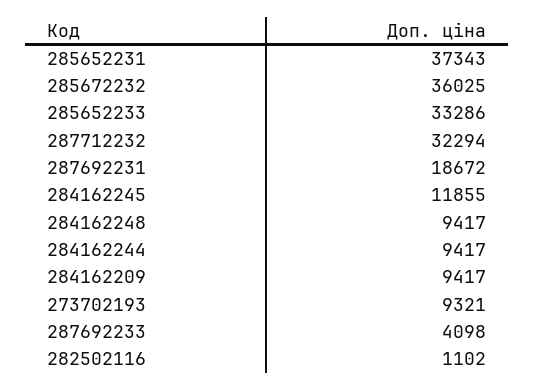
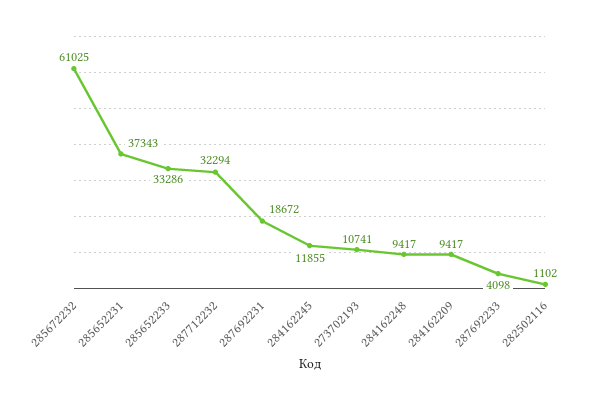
  {
    "285652231": 37343,
-   "285672232": 36025,
+   "285672232": 61025,
    "285652233": 33286,
    "287712232": 32294,
    "287692231": 18672,
    "284162245": 11855,
    "284162248": 9417,
-   "284162244": 9417,
    "284162209": 9417,
-   "273702193": 9321,
+   "273702193": 10741,
    "287692233": 4098,
    "282502116": 1102
  }

